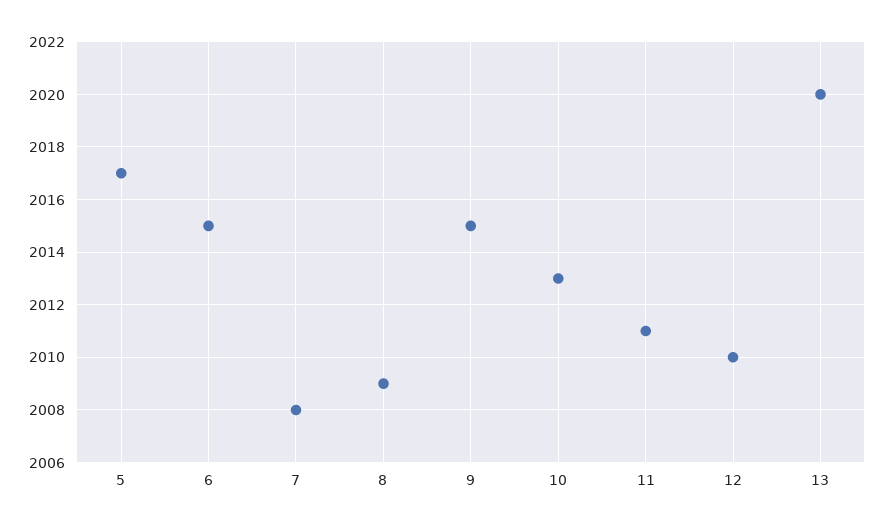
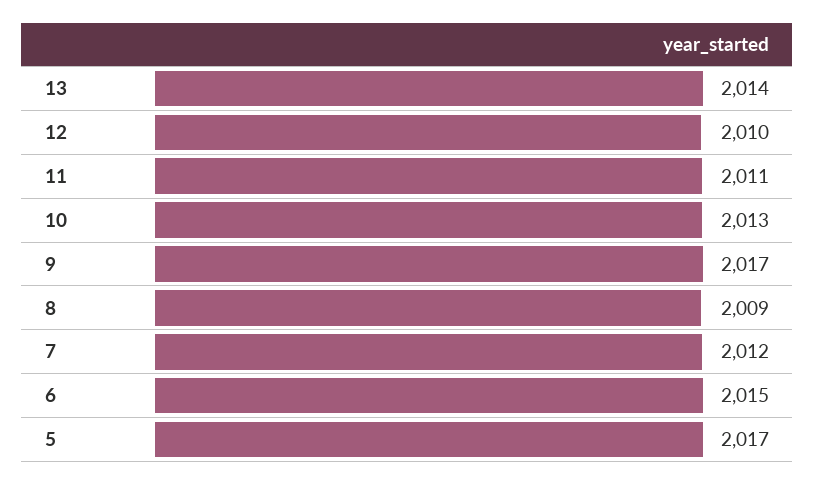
  {
    "5": 2017,
    "6": 2015,
-   "7": 2008,
+   "7": 2012,
    "8": 2009,
-   "9": 2015,
+   "9": 2017,
    "10": 2013,
    "11": 2011,
    "12": 2010,
-   "13": 2020
+   "13": 2014
  }

